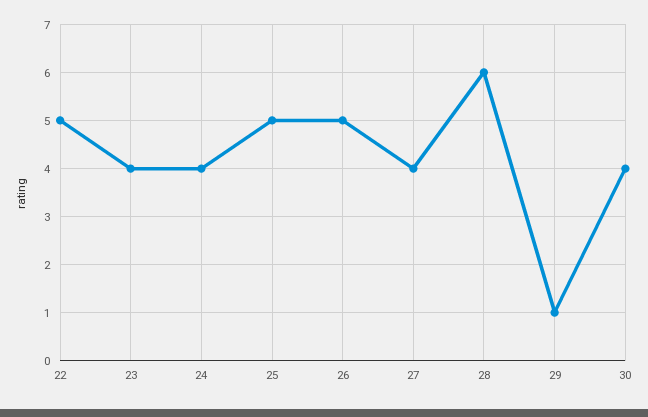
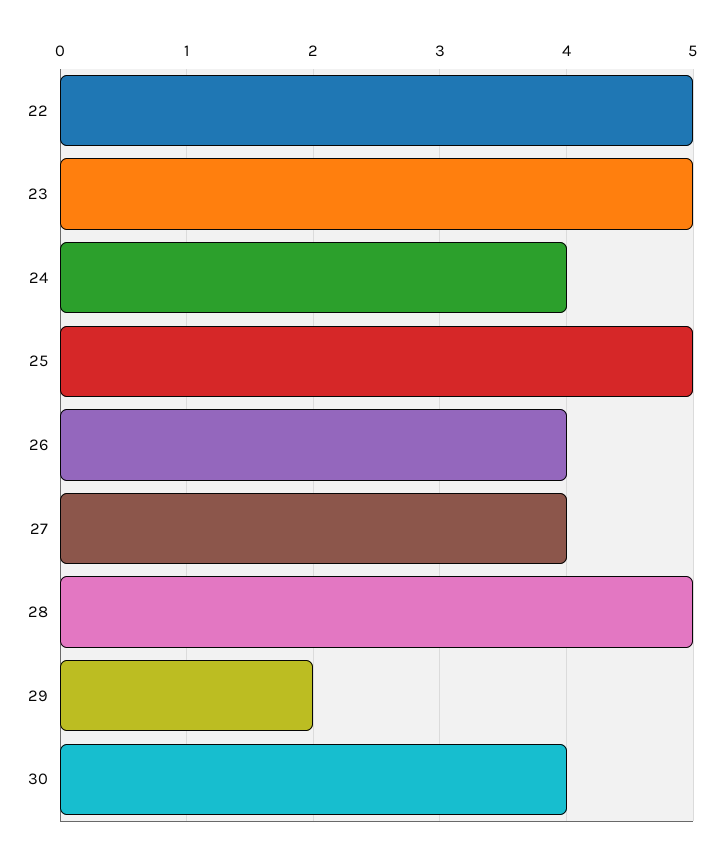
  {
    "22": 5,
-   "23": 4,
+   "23": 5,
    "24": 4,
    "25": 5,
-   "26": 5,
+   "26": 4,
    "27": 4,
-   "28": 6,
+   "28": 5,
-   "29": 1,
+   "29": 2,
    "30": 4
  }

